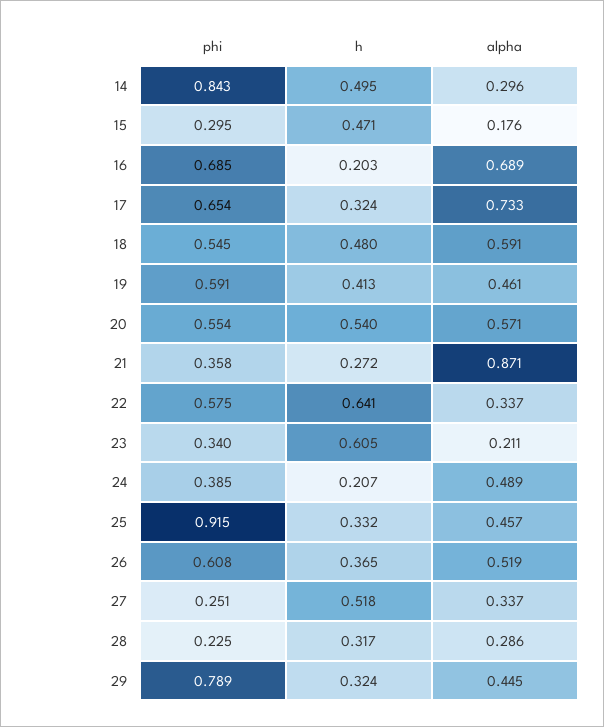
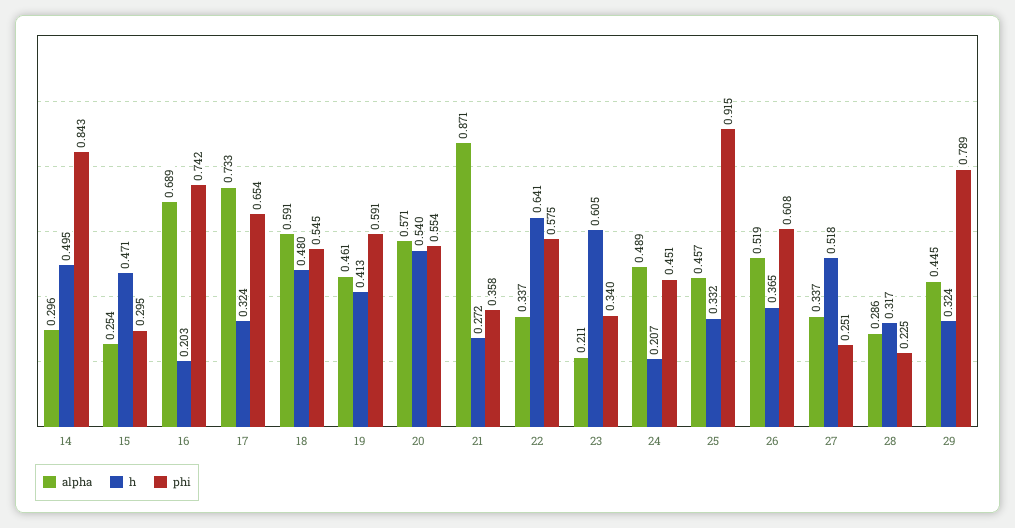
  {
    "phi": {
      "14": 0.843,
      "15": 0.295,
-     "16": 0.685,
+     "16": 0.742,
      "17": 0.654,
      "18": 0.545,
      "19": 0.591,
      "20": 0.554,
      "21": 0.358,
      "22": 0.575,
      "23": 0.34,
-     "24": 0.385,
+     "24": 0.451,
      "25": 0.915,
      "26": 0.608,
      "27": 0.251,
      "28": 0.225,
      "29": 0.789
    },
    "h": {
      "14": 0.495,
      "15": 0.471,
      "16": 0.203,
      "17": 0.324,
      "18": 0.48,
      "19": 0.413,
      "20": 0.54,
      "21": 0.272,
      "22": 0.641,
      "23": 0.605,
      "24": 0.207,
      "25": 0.332,
      "26": 0.365,
      "27": 0.518,
      "28": 0.317,
      "29": 0.324
    },
    "alpha": {
      "14": 0.296,
-     "15": 0.176,
+     "15": 0.254,
      "16": 0.689,
      "17": 0.733,
      "18": 0.591,
      "19": 0.461,
      "20": 0.571,
      "21": 0.871,
      "22": 0.337,
      "23": 0.211,
      "24": 0.489,
      "25": 0.457,
      "26": 0.519,
      "27": 0.337,
      "28": 0.286,
      "29": 0.445
    }
  }

